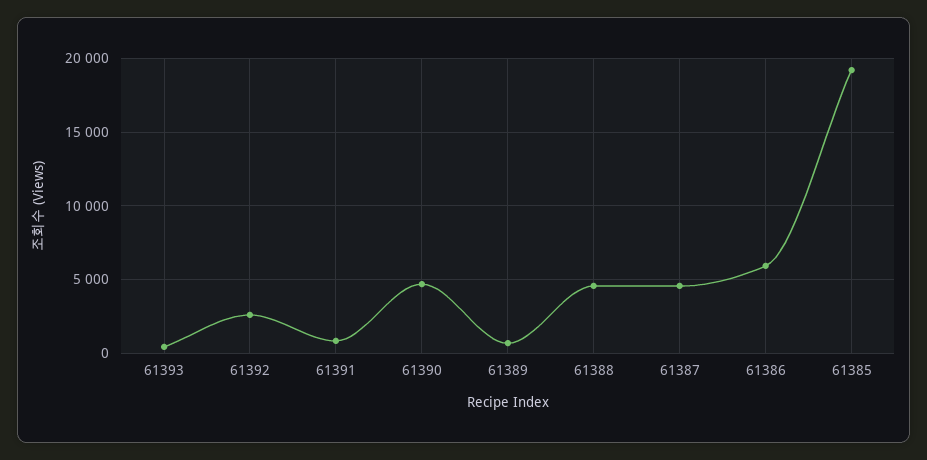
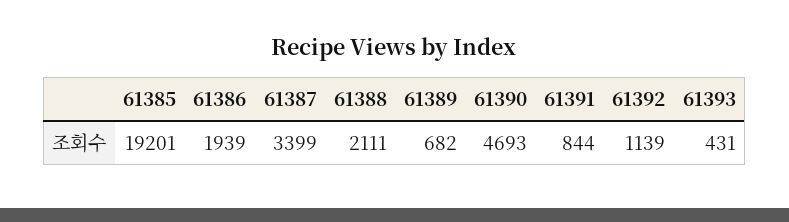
  {
    "61393": 431,
-   "61392": 2500,
+   "61392": 1139,
    "61391": 844,
    "61390": 4693,
    "61389": 682,
-   "61388": 4500,
+   "61388": 2111,
-   "61387": 4500,
+   "61387": 3399,
-   "61386": 6000,
+   "61386": 1939,
    "61385": 19201
  }

